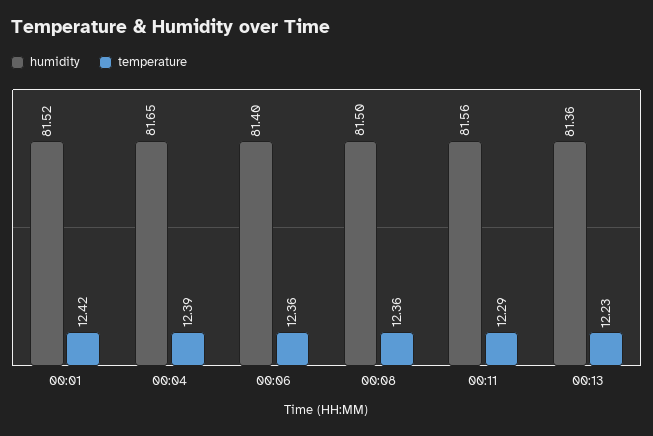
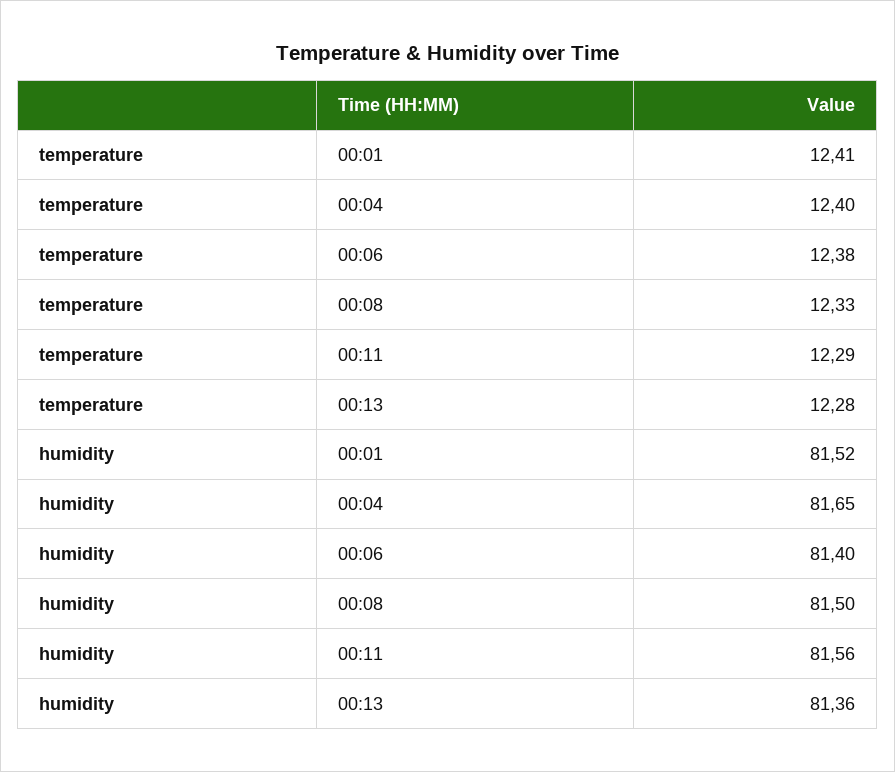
  {
    "humidity": {
      "00:01": 81.52,
      "00:04": 81.65,
      "00:06": 81.4,
      "00:08": 81.5,
      "00:11": 81.56,
      "00:13": 81.36
    },
    "temperature": {
-     "00:01": 12.42,
+     "00:01": 12.41,
-     "00:04": 12.39,
+     "00:04": 12.4,
-     "00:06": 12.36,
+     "00:06": 12.38,
-     "00:08": 12.36,
+     "00:08": 12.33,
      "00:11": 12.29,
-     "00:13": 12.23
+     "00:13": 12.28
    }
  }

